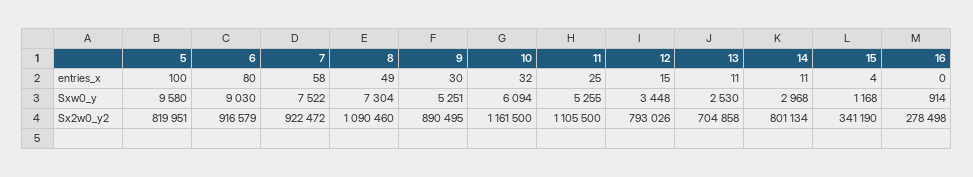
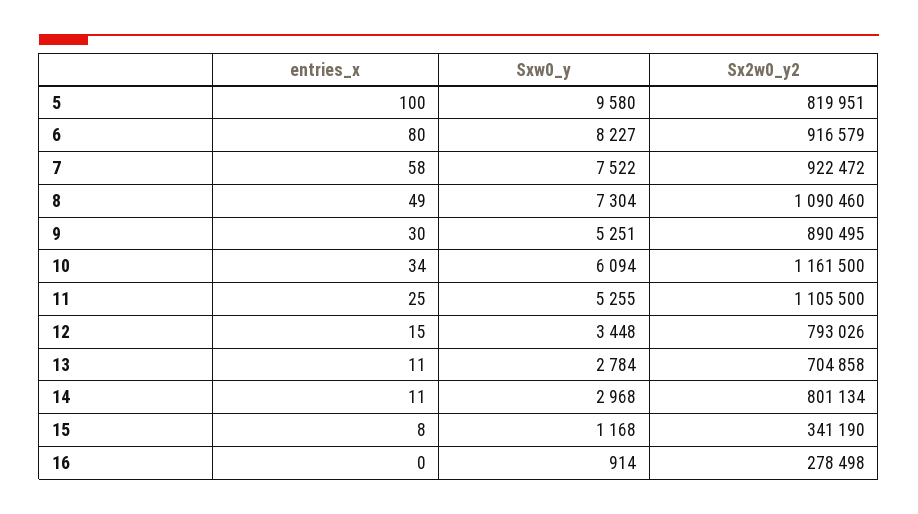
  {
    "5": {
      "entries_x": 100,
      "Sxw0_y": 9580,
      "Sx2w0_y2": 819951
    },
    "6": {
      "entries_x": 80,
-     "Sxw0_y": 9030,
+     "Sxw0_y": 8227,
      "Sx2w0_y2": 916579
    },
    "7": {
      "entries_x": 58,
      "Sxw0_y": 7522,
      "Sx2w0_y2": 922472
    },
    "8": {
      "entries_x": 49,
      "Sxw0_y": 7304,
      "Sx2w0_y2": 1090460
    },
    "9": {
      "entries_x": 30,
      "Sxw0_y": 5251,
      "Sx2w0_y2": 890495
    },
    "10": {
-     "entries_x": 32,
+     "entries_x": 34,
      "Sxw0_y": 6094,
      "Sx2w0_y2": 1161500
    },
    "11": {
      "entries_x": 25,
      "Sxw0_y": 5255,
      "Sx2w0_y2": 1105500
    },
    "12": {
      "entries_x": 15,
      "Sxw0_y": 3448,
      "Sx2w0_y2": 793026
    },
    "13": {
      "entries_x": 11,
-     "Sxw0_y": 2530,
+     "Sxw0_y": 2784,
      "Sx2w0_y2": 704858
    },
    "14": {
      "entries_x": 11,
      "Sxw0_y": 2968,
      "Sx2w0_y2": 801134
    },
    "15": {
-     "entries_x": 4,
+     "entries_x": 8,
      "Sxw0_y": 1168,
      "Sx2w0_y2": 341190
    },
    "16": {
      "entries_x": 0,
      "Sxw0_y": 914,
      "Sx2w0_y2": 278498
    }
  }

